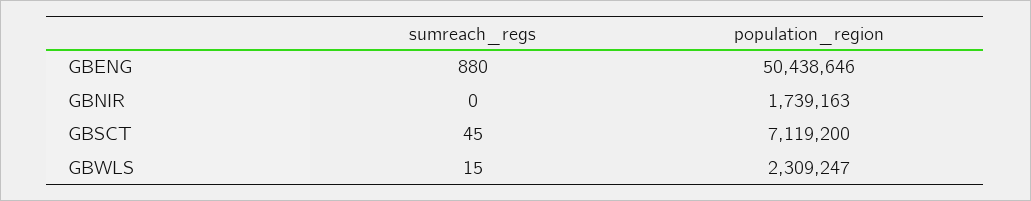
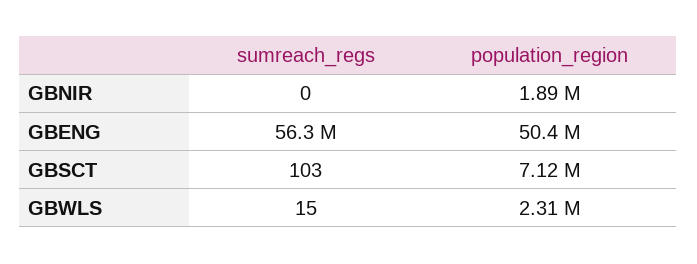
  {
    "sumreach_regs": {
-     "GBENG": 880,
+     "GBENG": 56300000,
      "GBNIR": 0,
-     "GBSCT": 45,
+     "GBSCT": 103,
      "GBWLS": 15
    },
    "population_region": {
      "GBENG": 50438646,
-     "GBNIR": 1739163,
+     "GBNIR": 1890000,
      "GBSCT": 7119200,
      "GBWLS": 2309247
    }
  }

